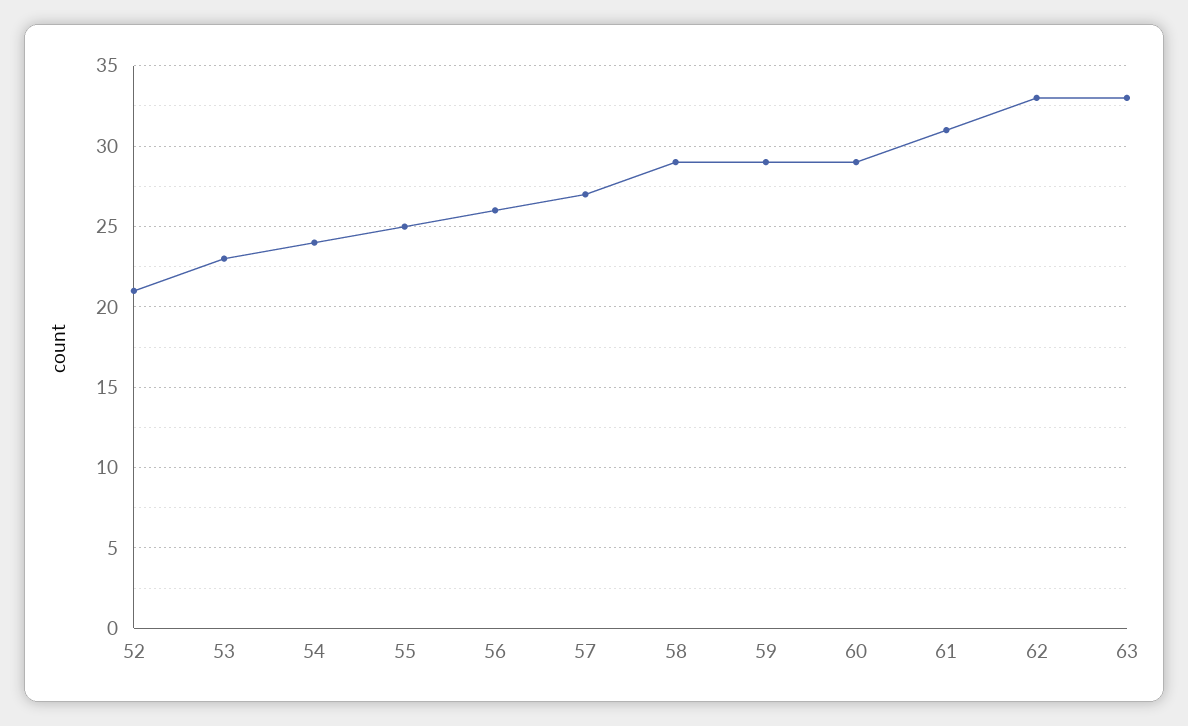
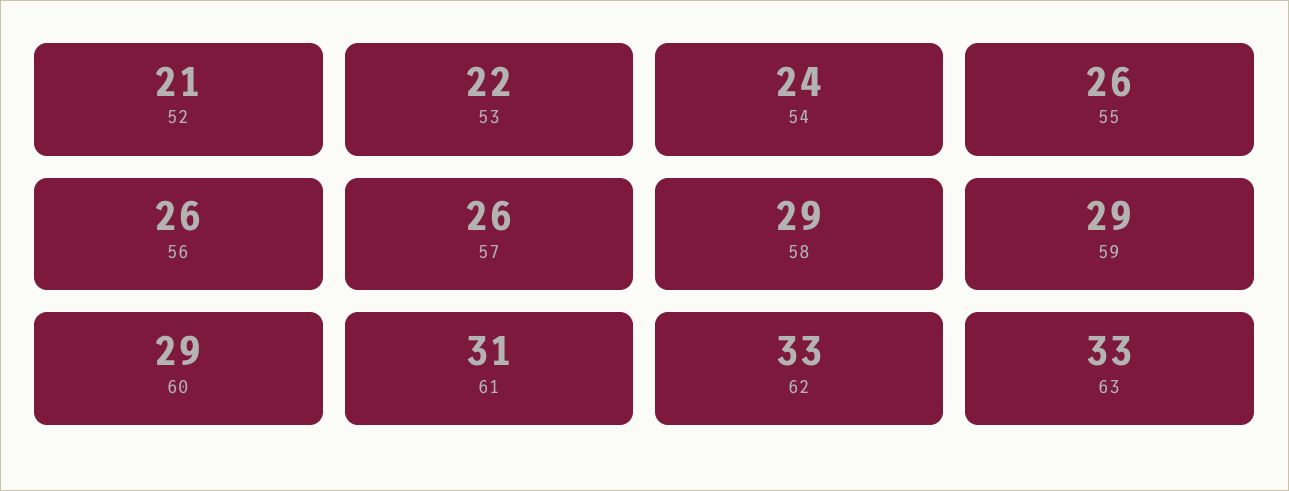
  {
    "52": 21,
-   "53": 23,
+   "53": 22,
    "54": 24,
-   "55": 25,
+   "55": 26,
    "56": 26,
-   "57": 27,
+   "57": 26,
    "58": 29,
    "59": 29,
    "60": 29,
    "61": 31,
    "62": 33,
    "63": 33
  }

